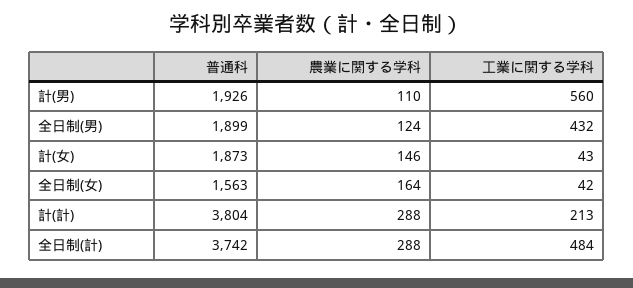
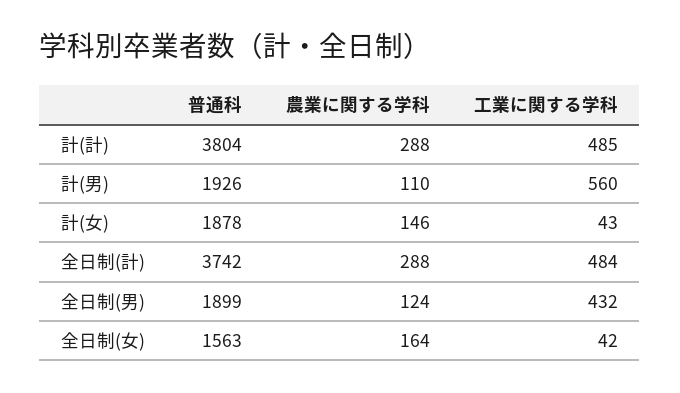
  {
    "普通科": {
      "計(男)": 1926,
      "全日制(男)": 1899,
-     "計(女)": 1873,
+     "計(女)": 1878,
      "全日制(女)": 1563,
      "計(計)": 3804,
      "全日制(計)": 3742
    },
    "農業に関する学科": {
      "計(男)": 110,
      "全日制(男)": 124,
      "計(女)": 146,
      "全日制(女)": 164,
      "計(計)": 288,
      "全日制(計)": 288
    },
    "工業に関する学科": {
      "計(男)": 560,
      "全日制(男)": 432,
      "計(女)": 43,
      "全日制(女)": 42,
-     "計(計)": 213,
+     "計(計)": 485,
      "全日制(計)": 484
    }
  }

